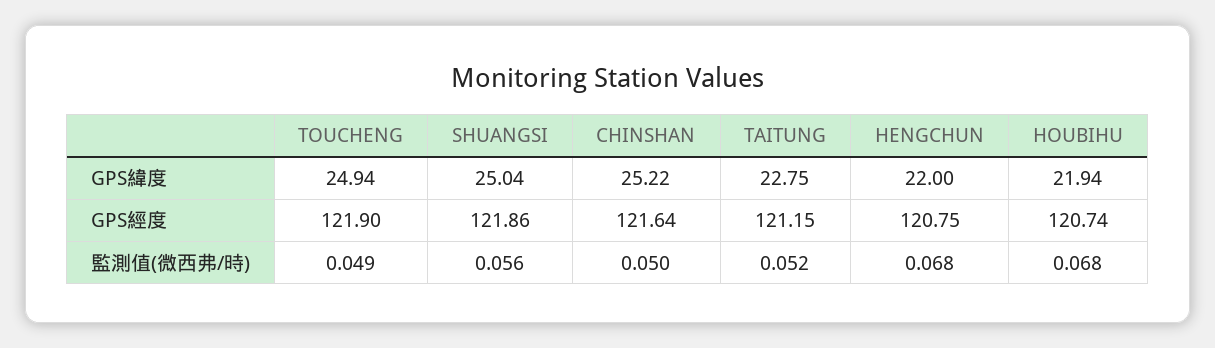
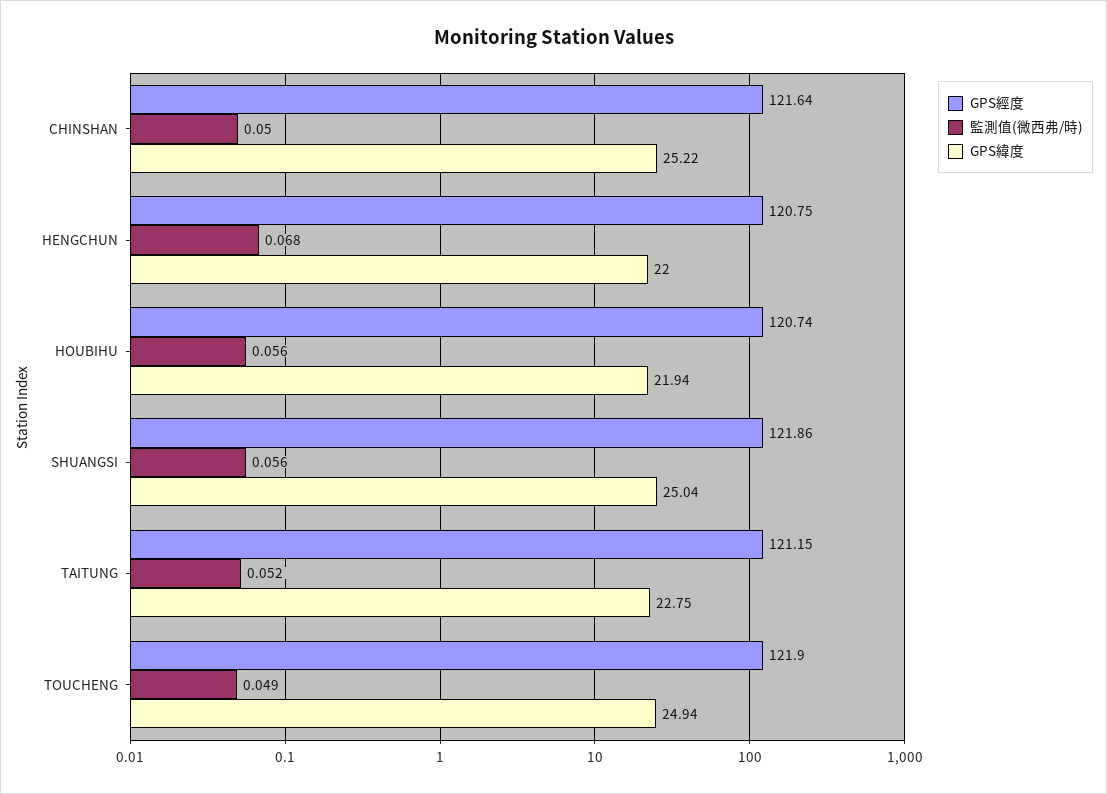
  {
    "GPS緯度": {
      "TOUCHENG": 24.94,
      "SHUANGSI": 25.04,
      "CHINSHAN": 25.22,
      "TAITUNG": 22.75,
      "HENGCHUN": 22,
      "HOUBIHU": 21.94
    },
    "GPS經度": {
      "TOUCHENG": 121.9,
      "SHUANGSI": 121.86,
      "CHINSHAN": 121.64,
      "TAITUNG": 121.15,
      "HENGCHUN": 120.75,
      "HOUBIHU": 120.74
    },
    "監測值(微西弗/時)": {
      "TOUCHENG": 0.049,
      "SHUANGSI": 0.056,
      "CHINSHAN": 0.05,
      "TAITUNG": 0.052,
      "HENGCHUN": 0.068,
-     "HOUBIHU": 0.068
+     "HOUBIHU": 0.056
    }
  }

